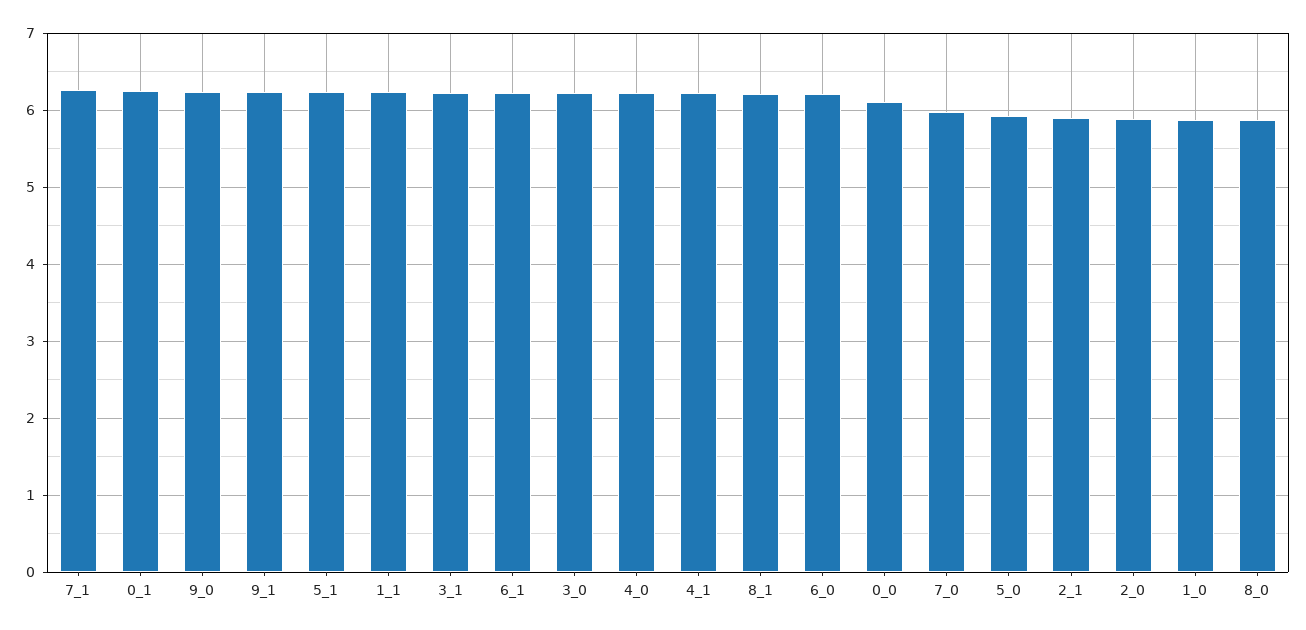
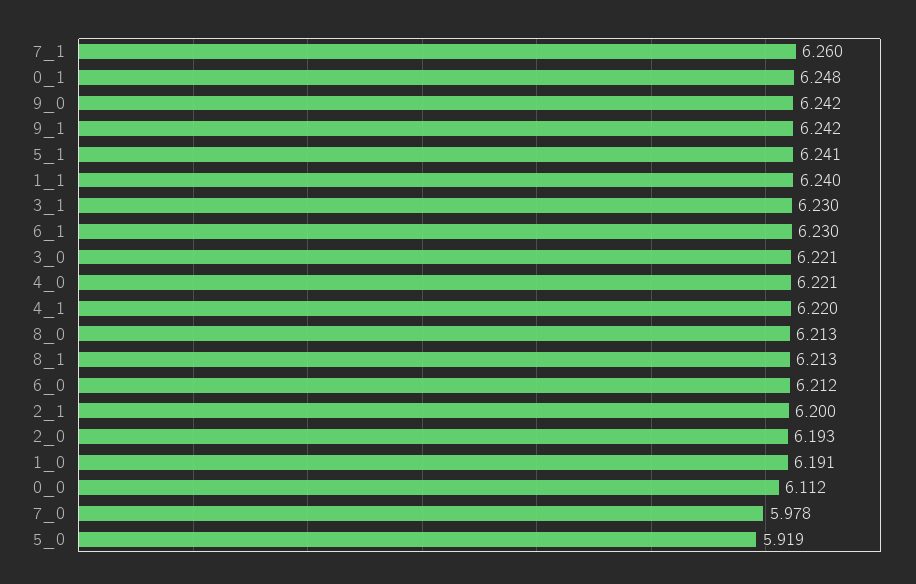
  {
    "7_1": 6.26,
    "0_1": 6.248,
    "9_0": 6.242,
    "9_1": 6.242,
    "5_1": 6.241,
    "1_1": 6.24,
    "3_1": 6.23,
    "6_1": 6.23,
    "3_0": 6.221,
    "4_0": 6.221,
    "4_1": 6.22,
    "8_1": 6.213,
    "6_0": 6.212,
    "0_0": 6.112,
    "7_0": 5.978,
    "5_0": 5.919,
-   "2_1": 5.9,
+   "2_1": 6.2,
-   "2_0": 5.9,
+   "2_0": 6.193,
-   "1_0": 5.9,
+   "1_0": 6.191,
-   "8_0": 5.9
+   "8_0": 6.213
  }

